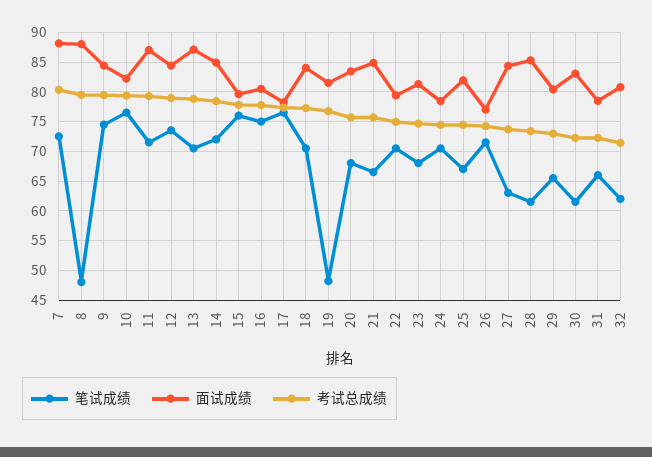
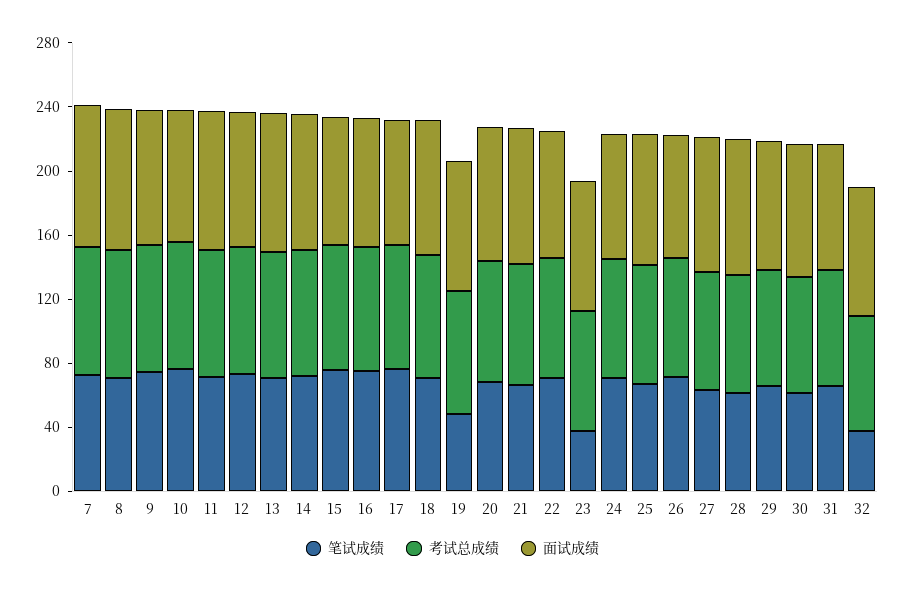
  {
    "笔试成绩": {
      "7": 72.5,
-     "8": 47.5,
+     "8": 70,
      "9": 75,
      "10": 77.5,
      "11": 72.5,
      "12": 72.5,
      "13": 70,
      "14": 72.5,
      "15": 75,
      "16": 75,
      "17": 77.5,
      "18": 70,
      "19": 47.5,
      "20": 67.5,
      "21": 67.5,
      "22": 70,
-     "23": 67.5,
+     "23": 40,
      "24": 70,
      "25": 67.5,
      "26": 72.5,
      "27": 62.5,
      "28": 62.5,
      "29": 65,
      "30": 62.5,
      "31": 65,
-     "32": 62.5
+     "32": 40
    },
    "面试成绩": {
      "7": 87.5,
      "8": 87.5,
      "9": 85,
      "10": 82.5,
      "11": 87.5,
      "12": 85,
      "13": 87.5,
      "14": 85,
      "15": 80,
      "16": 80,
      "17": 77.5,
      "18": 85,
      "19": 82.5,
      "20": 82.5,
      "21": 85,
      "22": 80,
      "23": 82.5,
      "24": 77.5,
      "25": 82.5,
      "26": 77.5,
      "27": 85,
      "28": 85,
      "29": 80,
      "30": 82.5,
      "31": 77.5,
      "32": 80
    },
    "考试总成绩": {
      "7": 80,
      "8": 80,
      "9": 80,
      "10": 80,
      "11": 80,
      "12": 80,
      "13": 80,
      "14": 77.5,
      "15": 77.5,
      "16": 77.5,
      "17": 77.5,
      "18": 77.5,
      "19": 77.5,
      "20": 75,
      "21": 75,
      "22": 75,
      "23": 75,
      "24": 75,
      "25": 75,
      "26": 75,
      "27": 72.5,
      "28": 72.5,
      "29": 72.5,
      "30": 72.5,
      "31": 72.5,
      "32": 72.5
    }
  }

